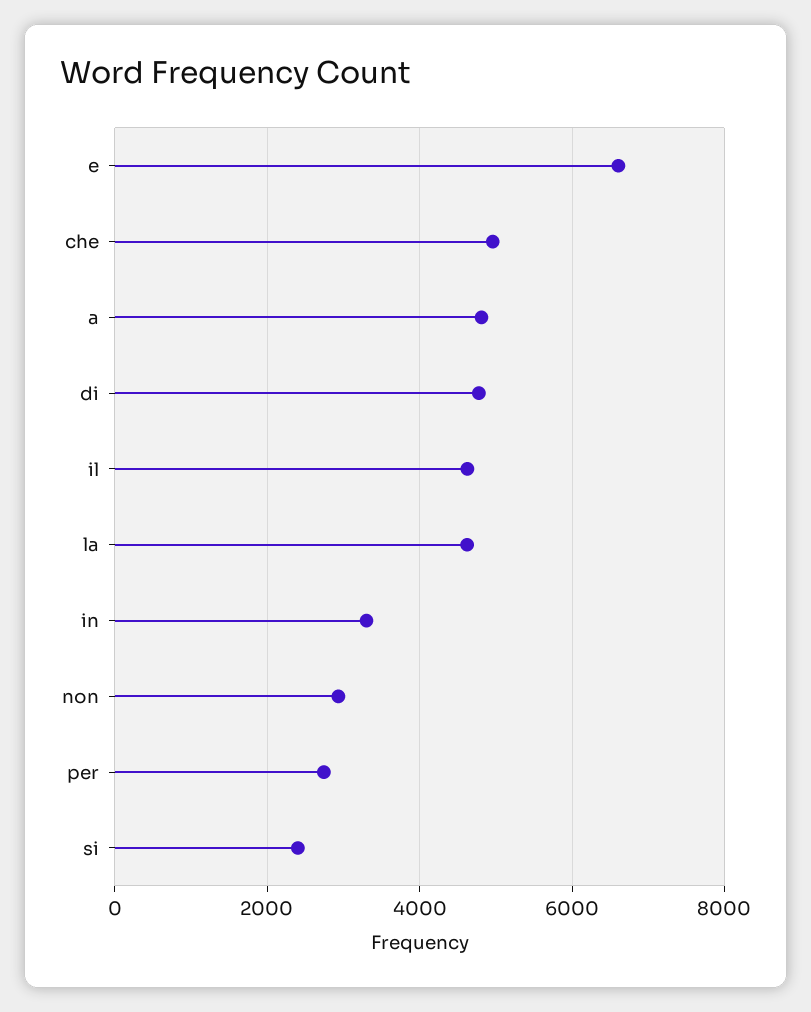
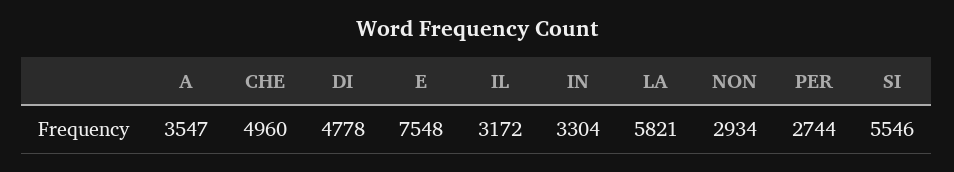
  {
-   "e": 6600,
+   "e": 7548,
    "che": 4960,
-   "a": 4800,
+   "a": 3547,
    "di": 4778,
-   "il": 4600,
+   "il": 3172,
-   "la": 4600,
+   "la": 5821,
    "in": 3304,
    "non": 2934,
    "per": 2744,
-   "si": 2400
+   "si": 5546
  }

